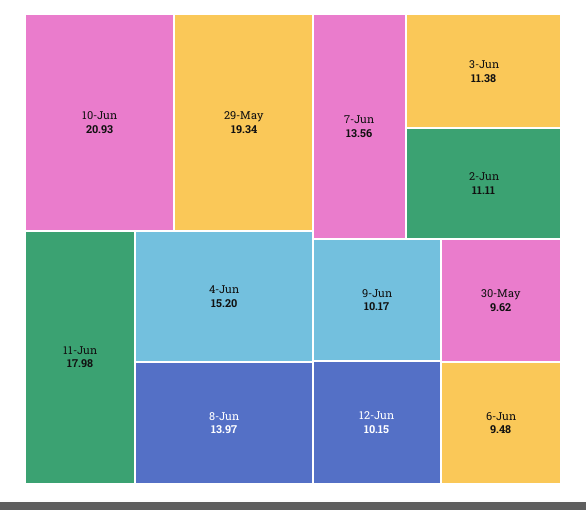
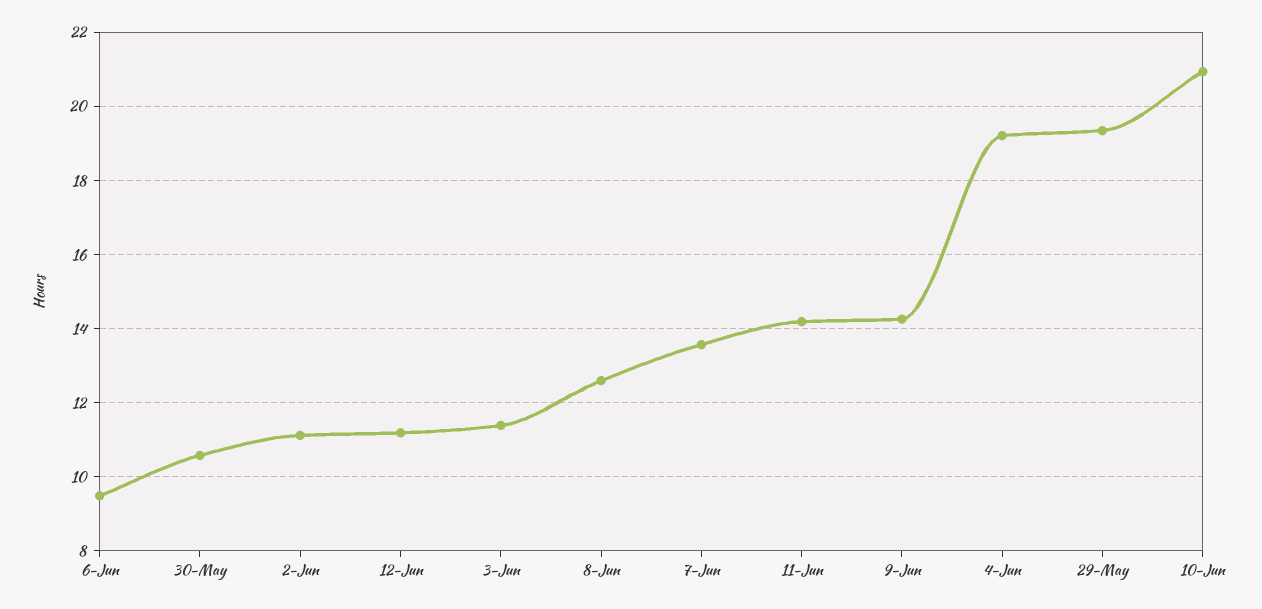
  {
    "10-Jun": 20.93,
    "29-May": 19.34,
-   "11-Jun": 17.98,
+   "11-Jun": 14.2,
-   "4-Jun": 15.2,
+   "4-Jun": 19.2,
-   "8-Jun": 13.97,
+   "8-Jun": 12.6,
    "7-Jun": 13.56,
    "3-Jun": 11.38,
    "2-Jun": 11.11,
-   "9-Jun": 10.17,
+   "9-Jun": 14.2,
-   "12-Jun": 10.15,
+   "12-Jun": 11.2,
-   "30-May": 9.62,
+   "30-May": 10.6,
    "6-Jun": 9.48
  }

